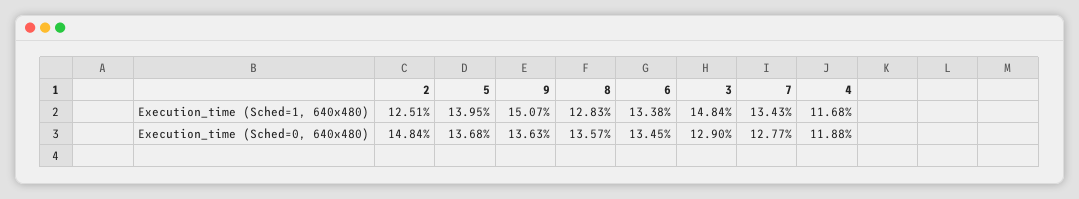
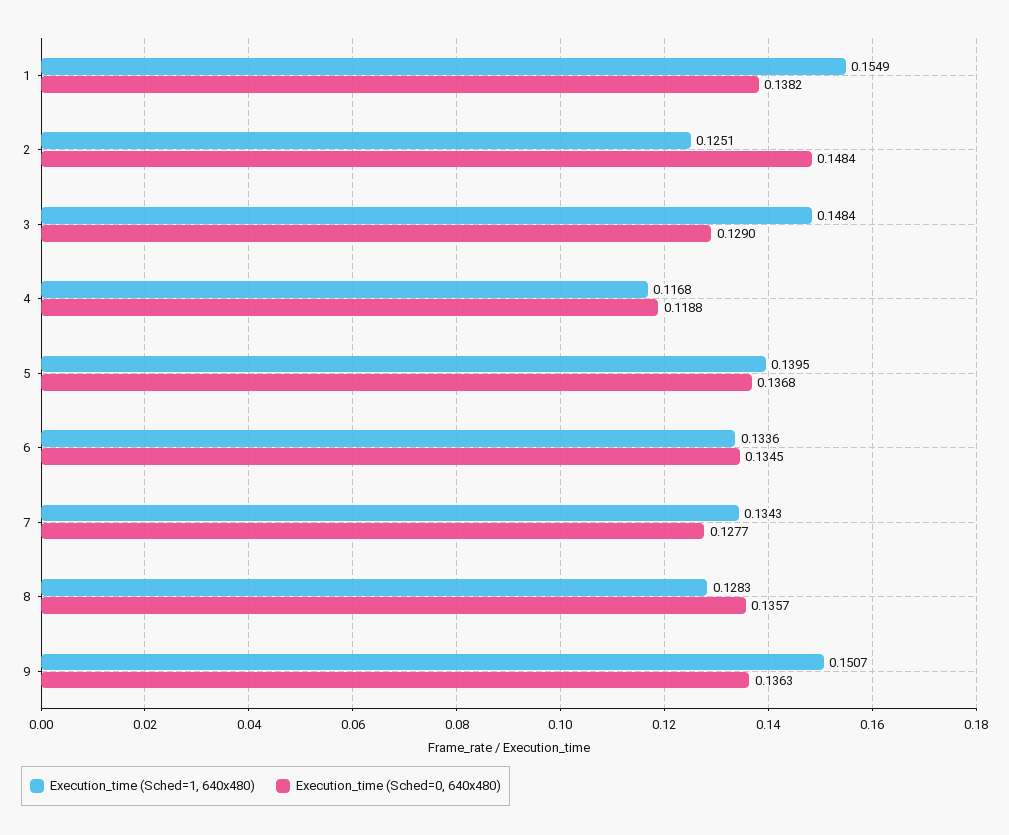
  {
    "Execution_time (Sched=1, 640x480)": {
      "2": 0.1251,
      "5": 0.1395,
      "9": 0.1507,
      "8": 0.1283,
-     "6": 0.1338,
+     "6": 0.1336,
      "3": 0.1484,
      "7": 0.1343,
-     "4": 0.1168
+     "4": 0.1168,
+     "1": 0.1549
    },
    "Execution_time (Sched=0, 640x480)": {
      "2": 0.1484,
      "5": 0.1368,
      "9": 0.1363,
      "8": 0.1357,
      "6": 0.1345,
      "3": 0.129,
      "7": 0.1277,
-     "4": 0.1188
+     "4": 0.1188,
+     "1": 0.1382
    }
  }

